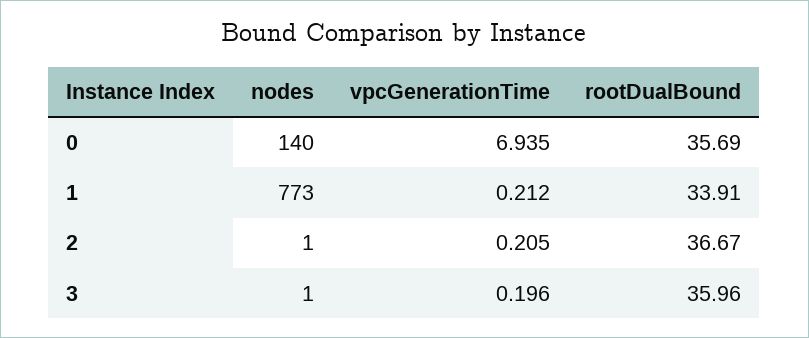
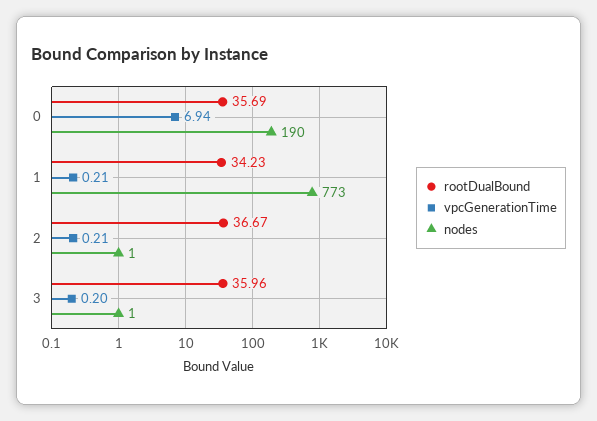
  {
    "nodes": {
-     "0": 140,
+     "0": 190,
      "1": 773,
      "2": 1,
      "3": 1
    },
    "vpcGenerationTime": {
      "0": 6.935,
      "1": 0.212,
      "2": 0.205,
      "3": 0.196
    },
    "rootDualBound": {
      "0": 35.69,
-     "1": 33.91,
+     "1": 34.23,
      "2": 36.67,
      "3": 35.96
    }
  }

